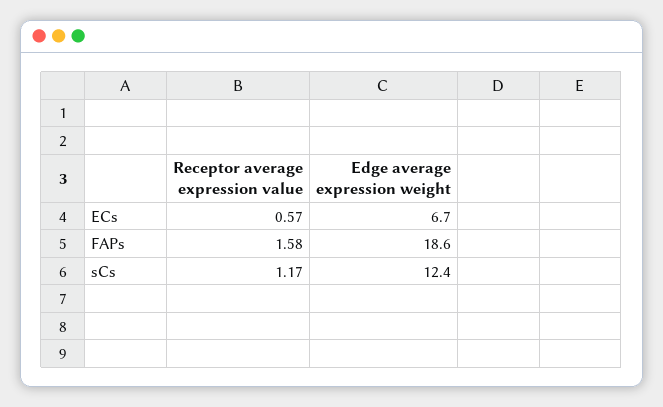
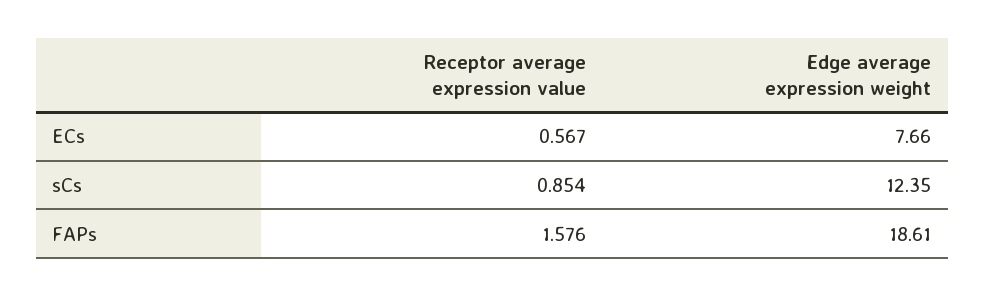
  {
    "Receptor average expression value": {
      "ECs": 0.567,
      "FAPs": 1.576,
-     "sCs": 1.17
+     "sCs": 0.854
    },
    "Edge average expression weight": {
-     "ECs": 6.7,
+     "ECs": 7.66,
      "FAPs": 18.61,
      "sCs": 12.35
    }
  }

